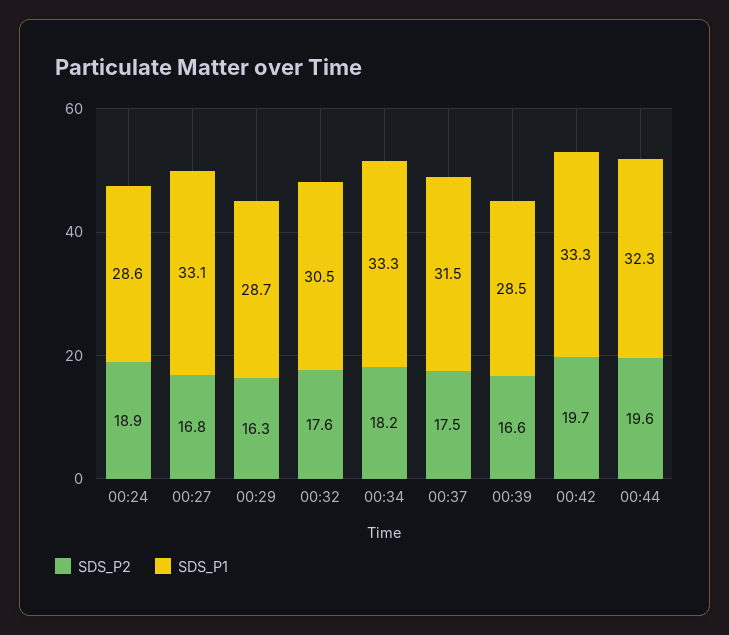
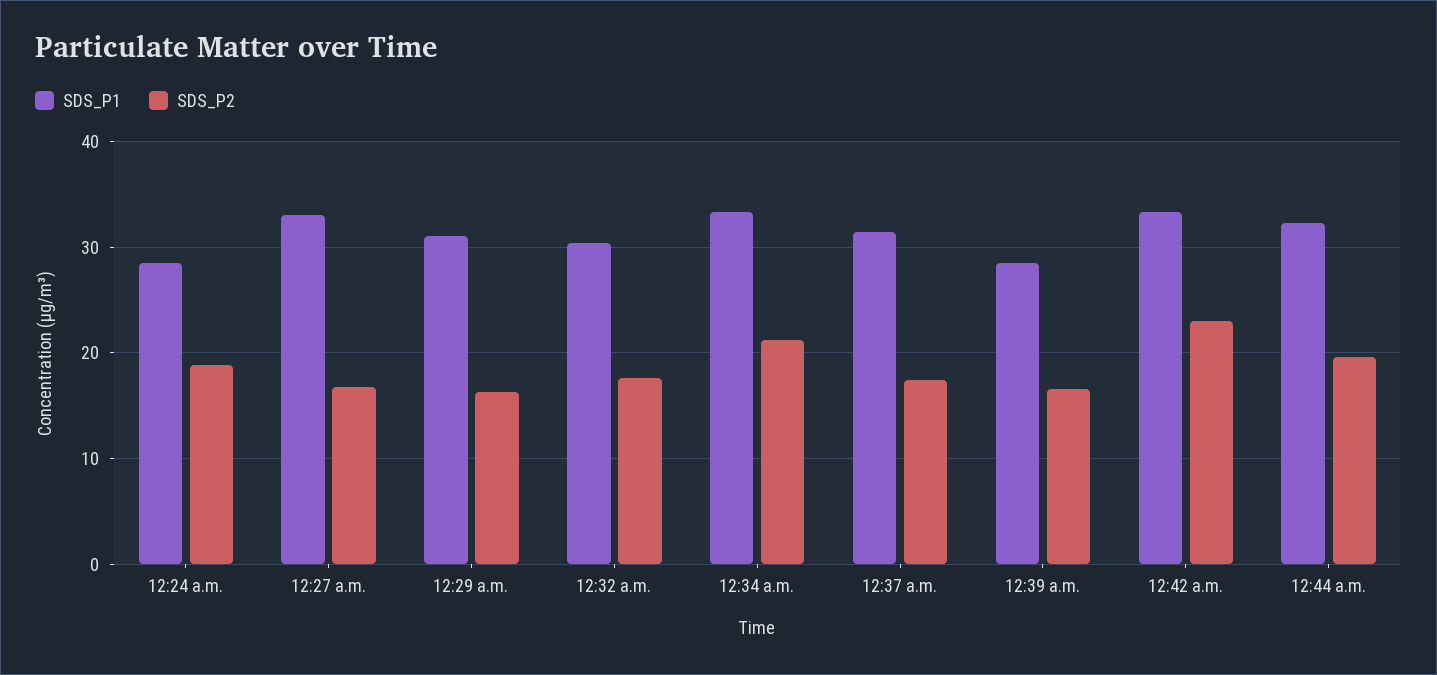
  {
    "SDS_P2": {
      "00:24": 18.9,
      "00:27": 16.8,
      "00:29": 16.3,
      "00:32": 17.6,
-     "00:34": 18.2,
+     "00:34": 21,
      "00:37": 17.5,
      "00:39": 16.6,
-     "00:42": 19.7,
+     "00:42": 23,
      "00:44": 19.6
    },
    "SDS_P1": {
      "00:24": 28.6,
      "00:27": 33.1,
-     "00:29": 28.7,
+     "00:29": 31,
      "00:32": 30.5,
      "00:34": 33.3,
      "00:37": 31.5,
      "00:39": 28.5,
      "00:42": 33.3,
      "00:44": 32.3
    }
  }

